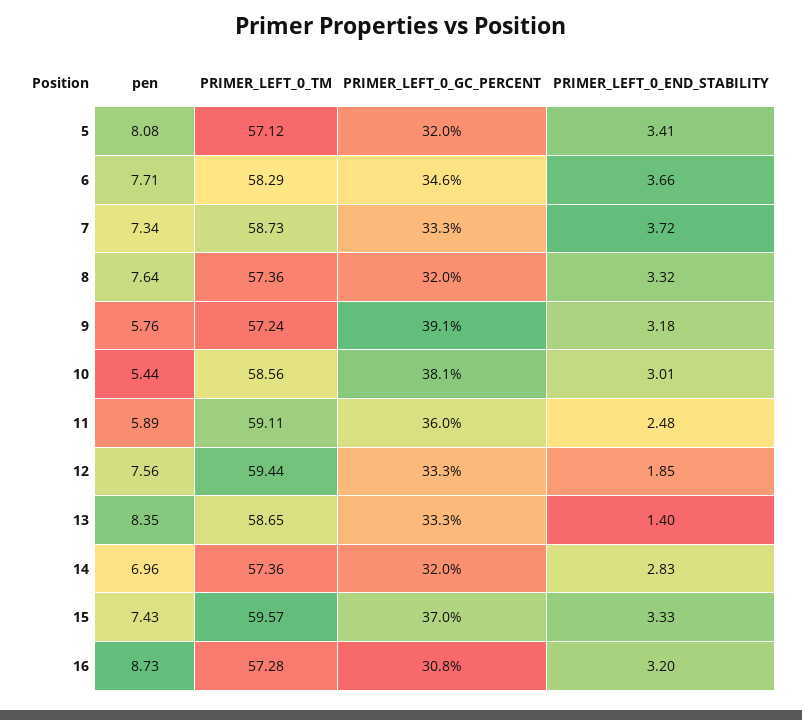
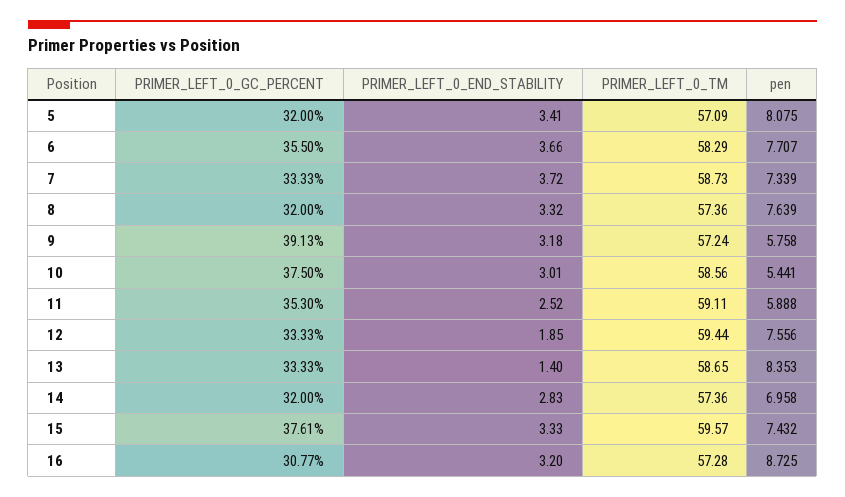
  {
    "pen": {
      "5": 8.075,
      "6": 7.707,
      "7": 7.339,
      "8": 7.639,
      "9": 5.758,
      "10": 5.441,
      "11": 5.888,
      "12": 7.556,
      "13": 8.353,
      "14": 6.958,
      "15": 7.432,
      "16": 8.725
    },
    "PRIMER_LEFT_0_TM": {
-     "5": 57.12,
+     "5": 57.09,
      "6": 58.29,
      "7": 58.73,
      "8": 57.36,
      "9": 57.24,
      "10": 58.56,
      "11": 59.11,
      "12": 59.44,
      "13": 58.65,
      "14": 57.36,
      "15": 59.57,
      "16": 57.28
    },
    "PRIMER_LEFT_0_GC_PERCENT": {
      "5": 32,
-     "6": 34.6,
+     "6": 35.5,
      "7": 33.33,
      "8": 32,
      "9": 39.13,
-     "10": 38.1,
+     "10": 37.5,
-     "11": 36,
+     "11": 35.3,
      "12": 33.33,
      "13": 33.33,
      "14": 32,
-     "15": 37,
+     "15": 37.61,
      "16": 30.77
    },
    "PRIMER_LEFT_0_END_STABILITY": {
      "5": 3.41,
      "6": 3.66,
      "7": 3.72,
      "8": 3.32,
      "9": 3.18,
      "10": 3.01,
-     "11": 2.48,
+     "11": 2.52,
      "12": 1.85,
      "13": 1.4,
      "14": 2.83,
      "15": 3.33,
      "16": 3.2
    }
  }

